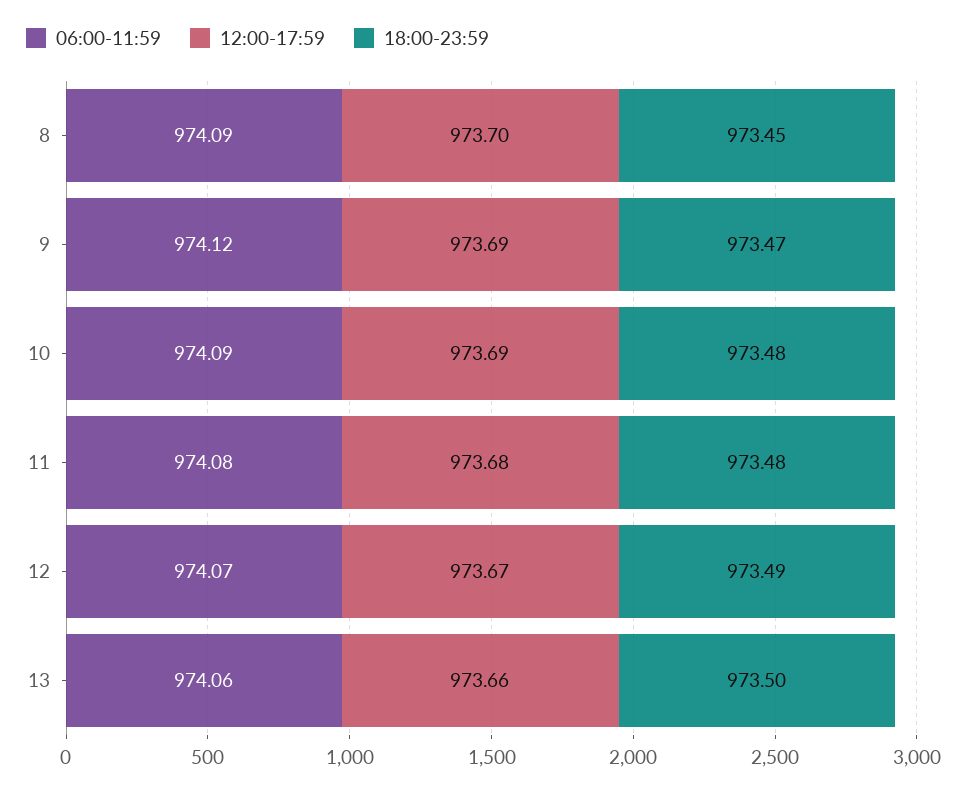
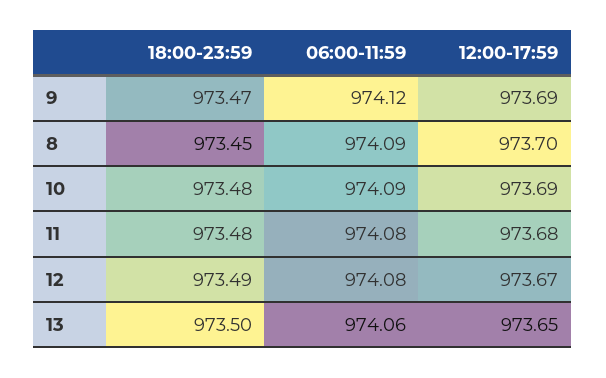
  {
    "06:00-11:59": {
      "8": 974.09,
      "9": 974.12,
      "10": 974.09,
      "11": 974.08,
-     "12": 974.07,
+     "12": 974.08,
      "13": 974.06
    },
    "12:00-17:59": {
      "8": 973.7,
      "9": 973.69,
      "10": 973.69,
      "11": 973.68,
      "12": 973.67,
-     "13": 973.66
+     "13": 973.65
    },
    "18:00-23:59": {
      "8": 973.45,
      "9": 973.47,
      "10": 973.48,
      "11": 973.48,
      "12": 973.49,
      "13": 973.5
    }
  }

